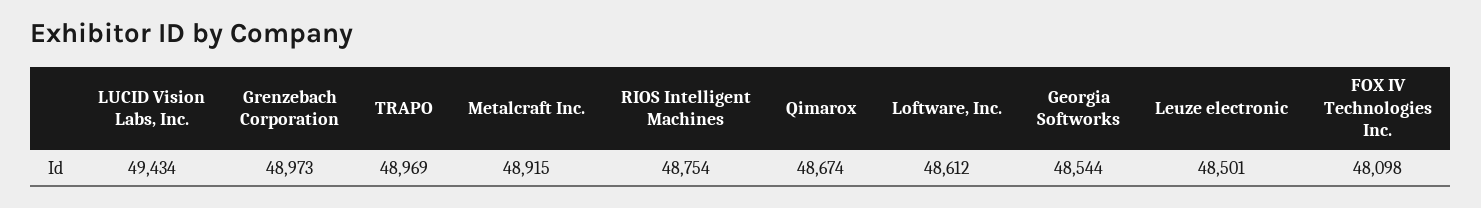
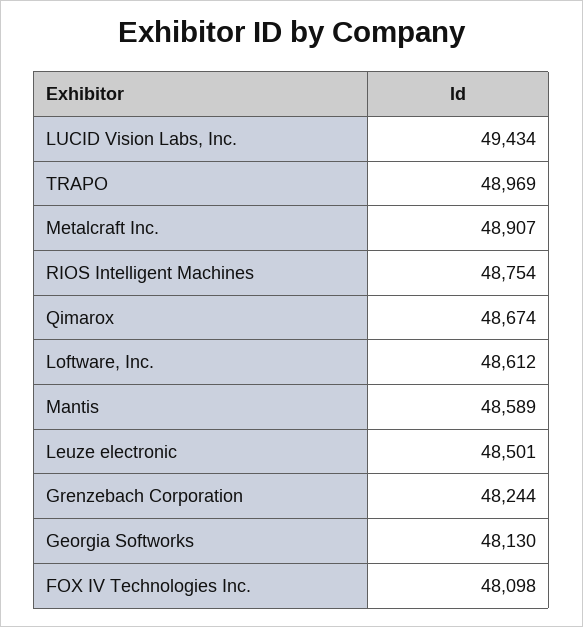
  {
    "LUCID Vision Labs, Inc.": 49434,
-   "Grenzebach Corporation": 48973,
+   "Grenzebach Corporation": 48244,
    "TRAPO": 48969,
-   "Metalcraft Inc.": 48915,
+   "Metalcraft Inc.": 48907,
    "RIOS Intelligent Machines": 48754,
    "Qimarox": 48674,
    "Loftware, Inc.": 48612,
-   "Georgia Softworks": 48544,
+   "Georgia Softworks": 48130,
    "Leuze electronic": 48501,
-   "FOX IV Technologies Inc.": 48098
+   "FOX IV Technologies Inc.": 48098,
+   "Mantis": 48589
  }

